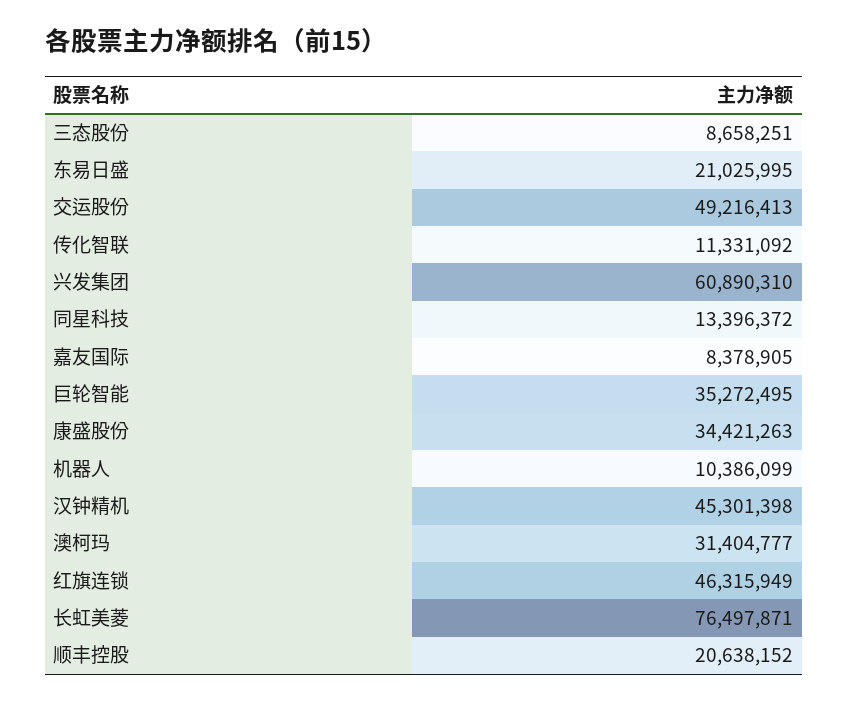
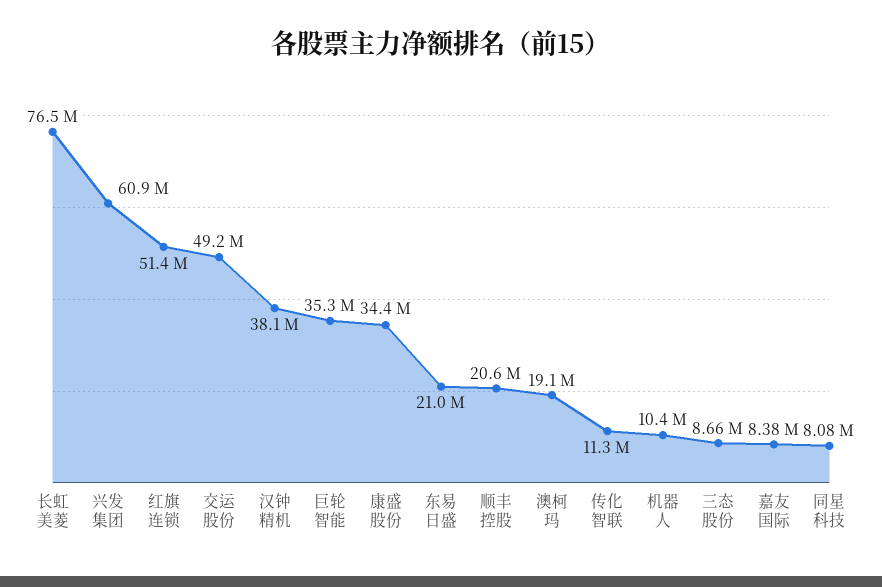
  {
    "三态股份": 8658251,
    "东易日盛": 21025995,
    "交运股份": 49216413,
    "传化智联": 11331092,
    "兴发集团": 60890310,
-   "同星科技": 13396372,
+   "同星科技": 8080000,
    "嘉友国际": 8378905,
    "巨轮智能": 35272495,
    "康盛股份": 34421263,
    "机器人": 10386099,
-   "汉钟精机": 45301398,
+   "汉钟精机": 38100000,
-   "澳柯玛": 31404777,
+   "澳柯玛": 19100000,
-   "红旗连锁": 46315949,
+   "红旗连锁": 51400000,
    "长虹美菱": 76497871,
    "顺丰控股": 20638152
  }

